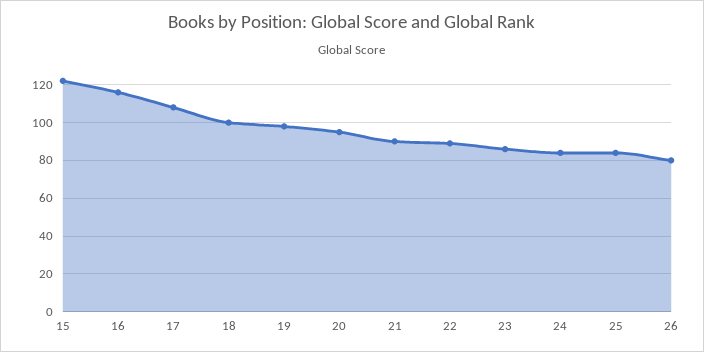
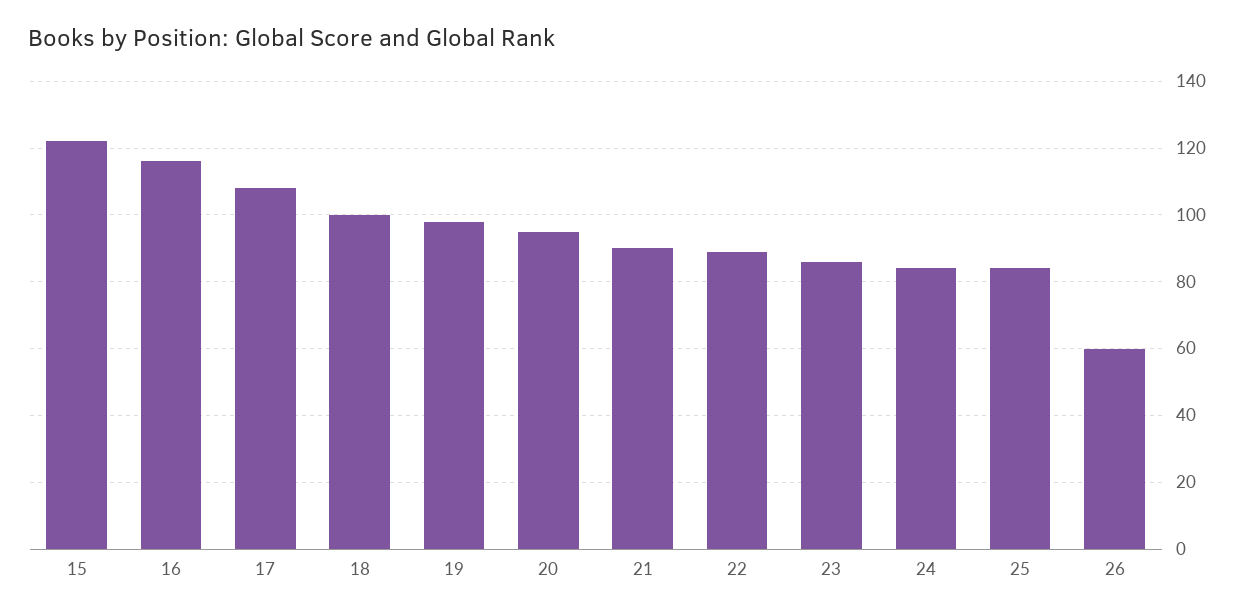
  {
    "15": 120,
    "16": 115,
    "17": 110,
    "18": 100,
    "19": 100,
    "20": 95,
    "21": 90,
    "22": 90,
    "23": 85,
    "24": 85,
    "25": 85,
-   "26": 80
+   "26": 60
  }

